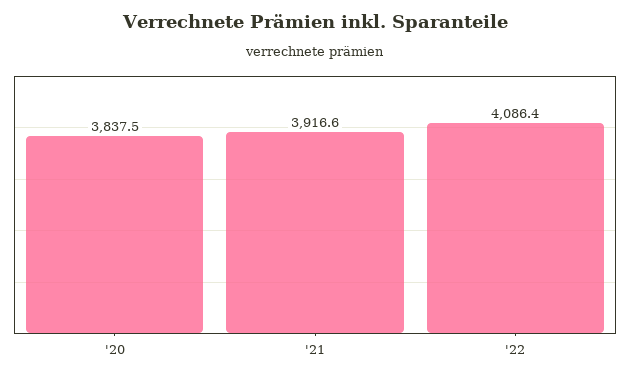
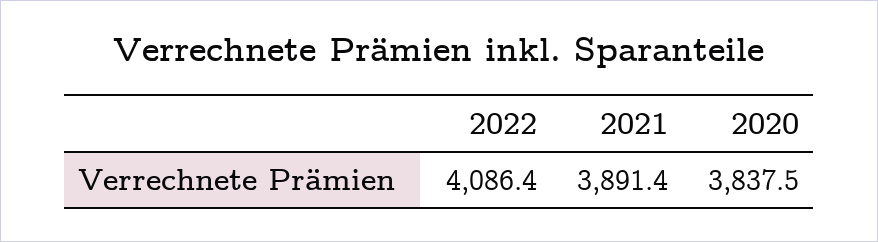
  {
    "'20": 3837.5,
-   "'21": 3916.6,
+   "'21": 3891.4,
    "'22": 4086.4
  }

